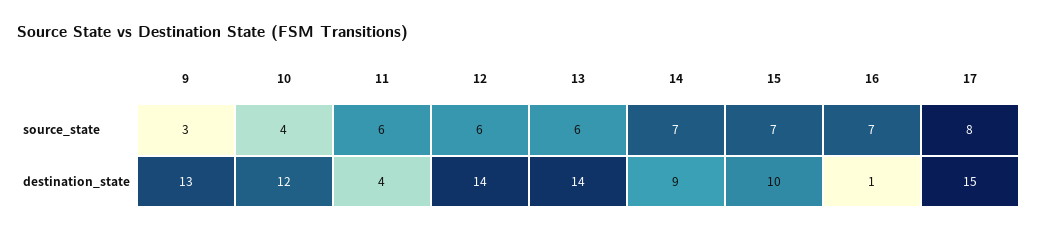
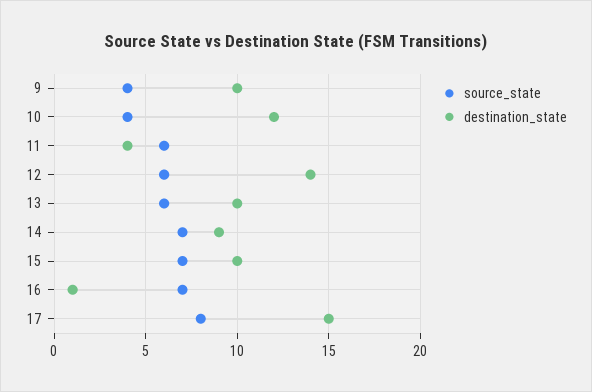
  {
    "source_state": {
-     "9": 3,
+     "9": 4,
      "10": 4,
      "11": 6,
      "12": 6,
      "13": 6,
      "14": 7,
      "15": 7,
      "16": 7,
      "17": 8
    },
    "destination_state": {
-     "9": 13,
+     "9": 10,
      "10": 12,
      "11": 4,
      "12": 14,
-     "13": 14,
+     "13": 10,
      "14": 9,
      "15": 10,
      "16": 1,
      "17": 15
    }
  }

